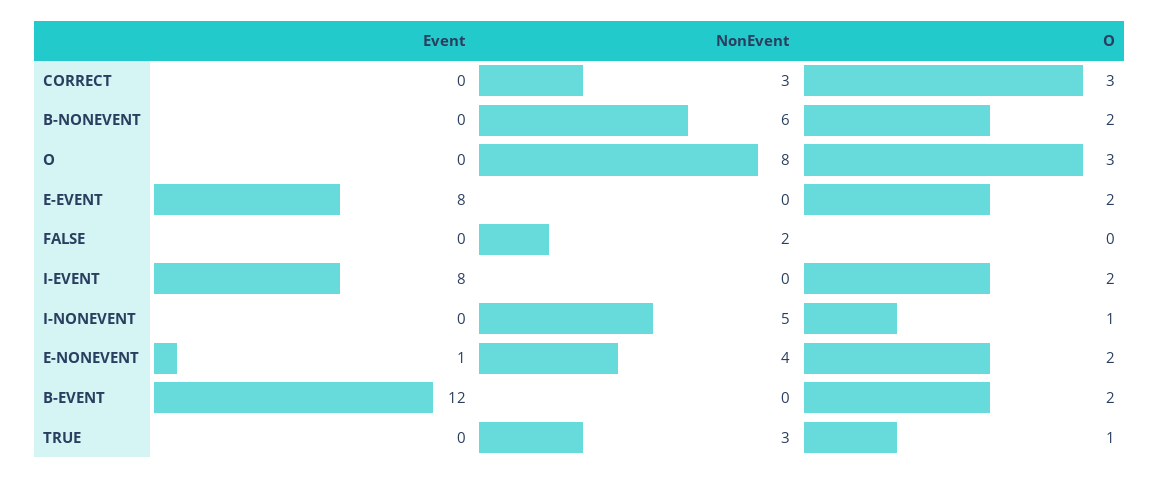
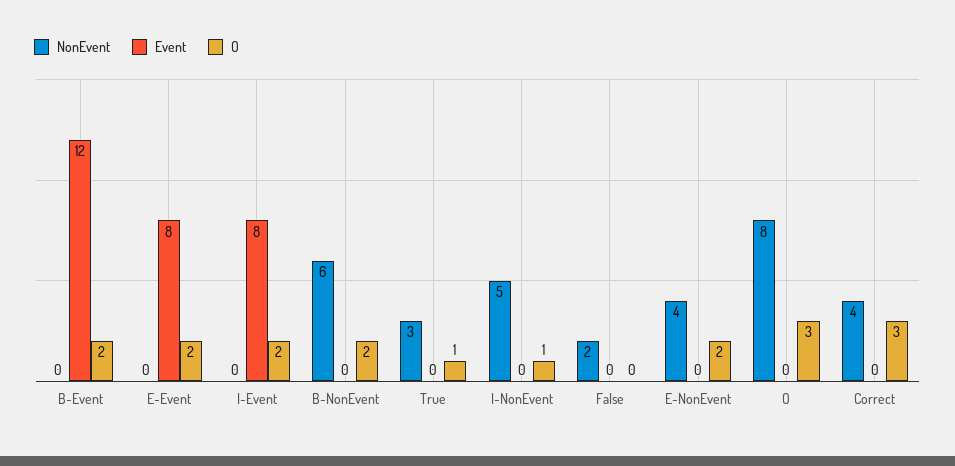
  {
    "Event": {
      "CORRECT": 0,
      "B-NONEVENT": 0,
      "O": 0,
      "E-EVENT": 8,
      "FALSE": 0,
      "I-EVENT": 8,
      "I-NONEVENT": 0,
-     "E-NONEVENT": 1,
+     "E-NONEVENT": 0,
      "B-EVENT": 12,
      "TRUE": 0
    },
    "NonEvent": {
-     "CORRECT": 3,
+     "CORRECT": 4,
      "B-NONEVENT": 6,
      "O": 8,
      "E-EVENT": 0,
      "FALSE": 2,
      "I-EVENT": 0,
      "I-NONEVENT": 5,
      "E-NONEVENT": 4,
      "B-EVENT": 0,
      "TRUE": 3
    },
    "O": {
      "CORRECT": 3,
      "B-NONEVENT": 2,
      "O": 3,
      "E-EVENT": 2,
      "FALSE": 0,
      "I-EVENT": 2,
      "I-NONEVENT": 1,
      "E-NONEVENT": 2,
      "B-EVENT": 2,
      "TRUE": 1
    }
  }

